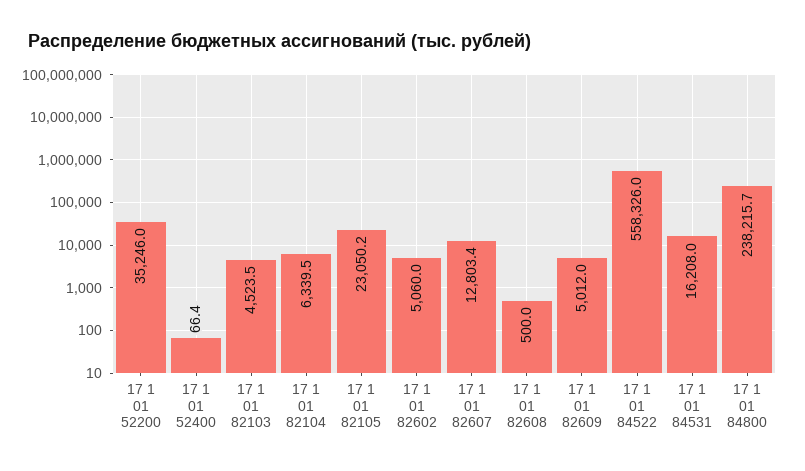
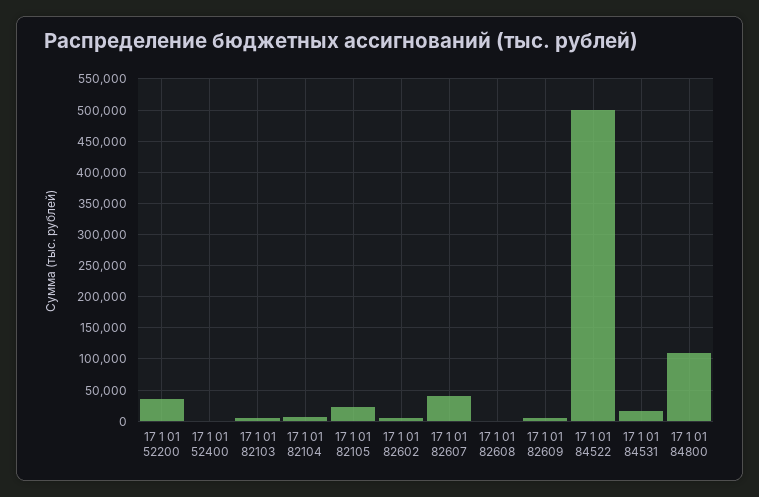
  {
    "17 1 01 52200": 35246,
    "17 1 01 52400": 66.4,
    "17 1 01 82103": 4523.5,
    "17 1 01 82104": 6339.5,
    "17 1 01 82105": 23050.2,
    "17 1 01 82602": 5060,
-   "17 1 01 82607": 12803.4,
+   "17 1 01 82607": 40000,
    "17 1 01 82608": 500,
    "17 1 01 82609": 5012,
-   "17 1 01 84522": 558326,
+   "17 1 01 84522": 500000,
    "17 1 01 84531": 16208,
-   "17 1 01 84800": 238215.7
+   "17 1 01 84800": 110000
  }

